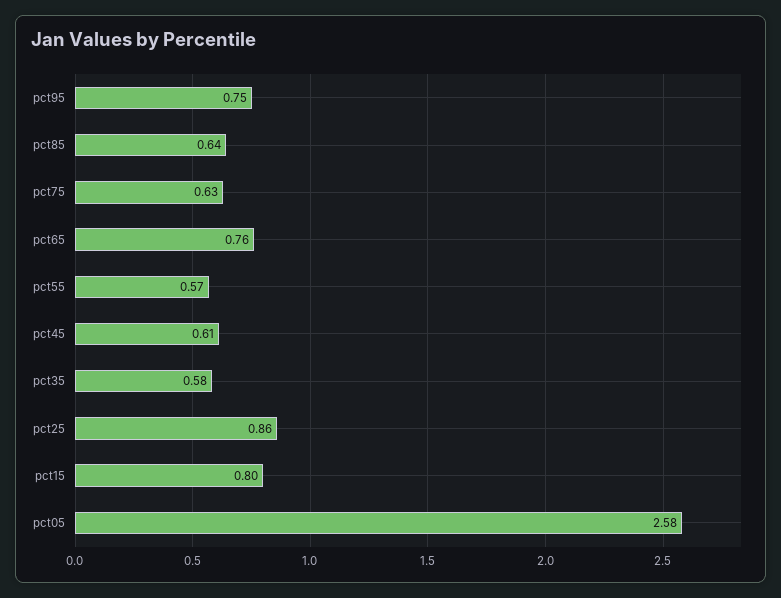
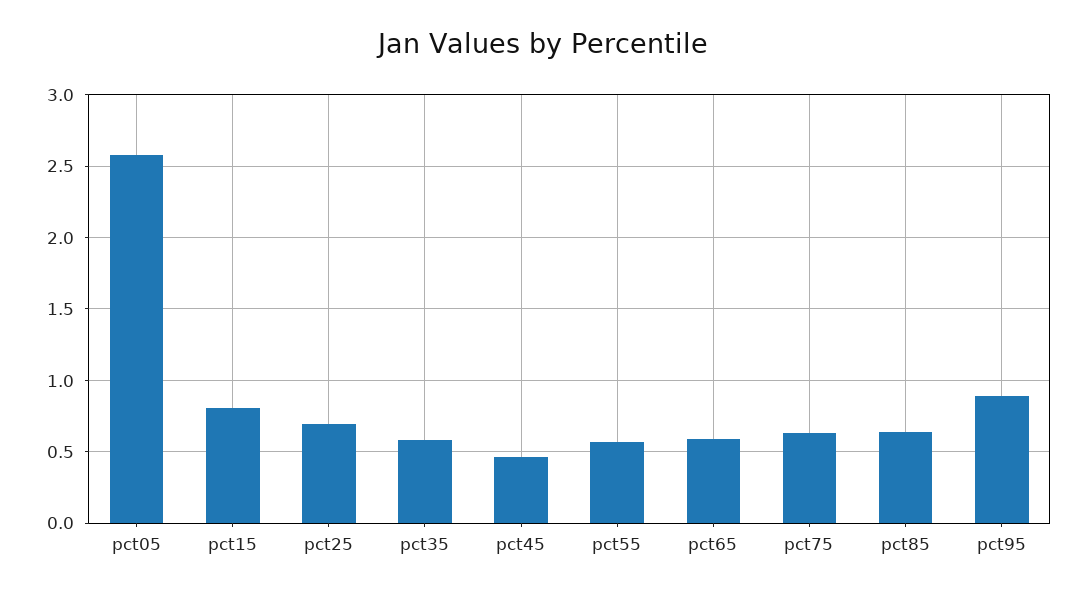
  {
-   "pct95": 0.75,
+   "pct95": 0.9,
    "pct85": 0.64,
    "pct75": 0.63,
-   "pct65": 0.76,
+   "pct65": 0.6,
    "pct55": 0.57,
-   "pct45": 0.61,
+   "pct45": 0.45,
    "pct35": 0.58,
-   "pct25": 0.86,
+   "pct25": 0.7,
    "pct15": 0.8,
    "pct05": 2.58
  }

